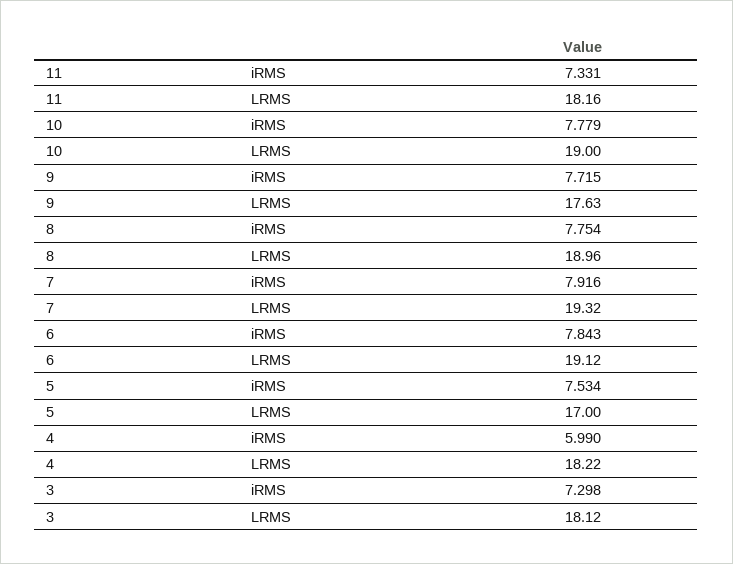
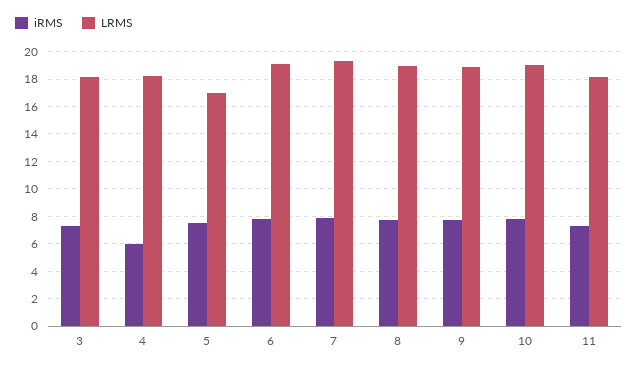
  {
    "iRMS": {
      "11": 7.331,
      "10": 7.779,
      "9": 7.715,
      "8": 7.754,
      "7": 7.916,
      "6": 7.843,
      "5": 7.534,
      "4": 5.99,
      "3": 7.298
    },
    "LRMS": {
      "11": 18.16,
      "10": 19,
-     "9": 17.63,
+     "9": 19,
      "8": 18.96,
      "7": 19.32,
      "6": 19.12,
      "5": 17,
      "4": 18.22,
      "3": 18.12
    }
  }

